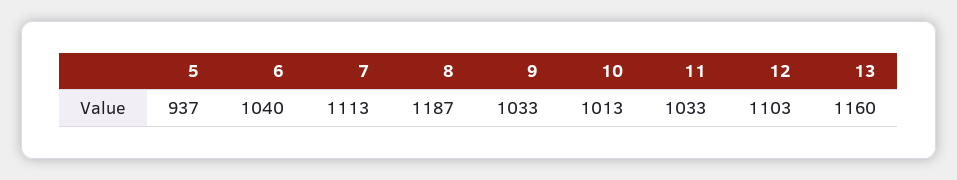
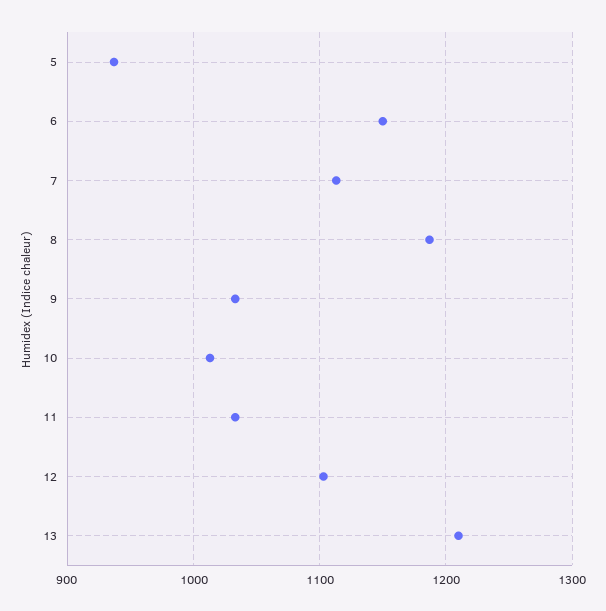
  {
    "5": 937,
-   "6": 1040,
+   "6": 1150,
    "7": 1113,
    "8": 1187,
    "9": 1033,
    "10": 1013,
    "11": 1033,
    "12": 1103,
-   "13": 1160
+   "13": 1210
  }

